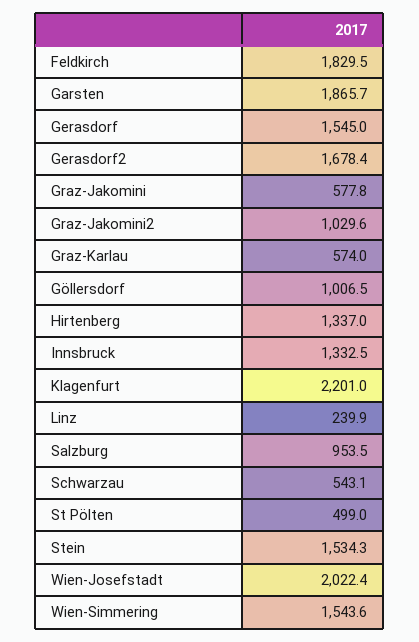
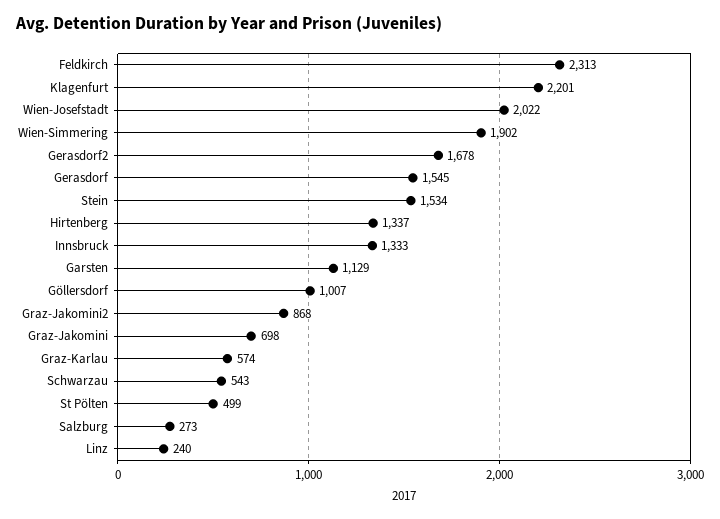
  {
-   "Feldkirch": 1829.5,
+   "Feldkirch": 2313,
-   "Garsten": 1865.7,
+   "Garsten": 1129,
    "Gerasdorf": 1545,
    "Gerasdorf2": 1678.4,
-   "Graz-Jakomini": 577.8,
+   "Graz-Jakomini": 698,
-   "Graz-Jakomini2": 1029.6,
+   "Graz-Jakomini2": 868,
    "Graz-Karlau": 574,
    "Göllersdorf": 1006.5,
    "Hirtenberg": 1337,
    "Innsbruck": 1332.5,
    "Klagenfurt": 2201,
    "Linz": 239.9,
-   "Salzburg": 953.5,
+   "Salzburg": 273,
    "Schwarzau": 543.1,
    "St Pölten": 499,
    "Stein": 1534.3,
    "Wien-Josefstadt": 2022.4,
-   "Wien-Simmering": 1543.6
+   "Wien-Simmering": 1902
  }

